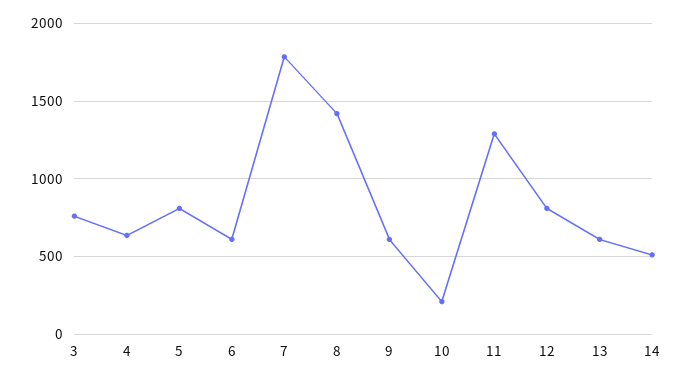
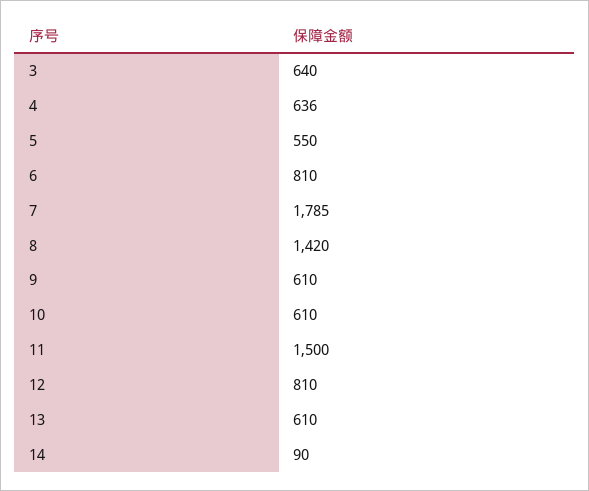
  {
-   "3": 750,
+   "3": 640,
    "4": 636,
-   "5": 800,
+   "5": 550,
-   "6": 600,
+   "6": 810,
    "7": 1785,
    "8": 1420,
    "9": 610,
-   "10": 200,
+   "10": 610,
-   "11": 1300,
+   "11": 1500,
    "12": 810,
    "13": 610,
-   "14": 500
+   "14": 90
  }

